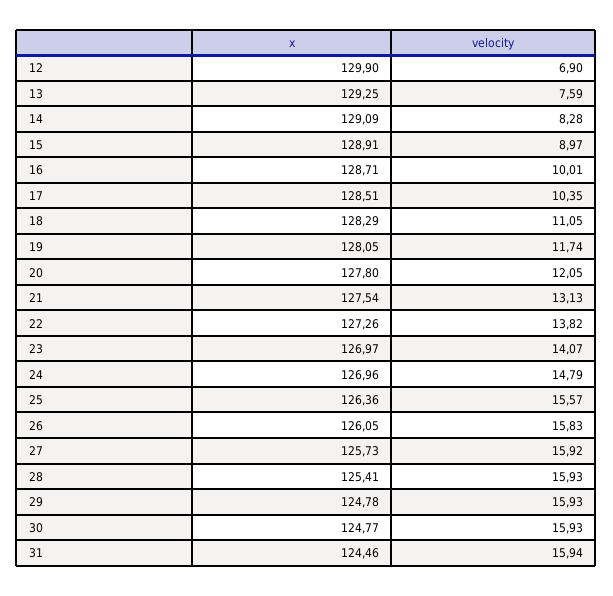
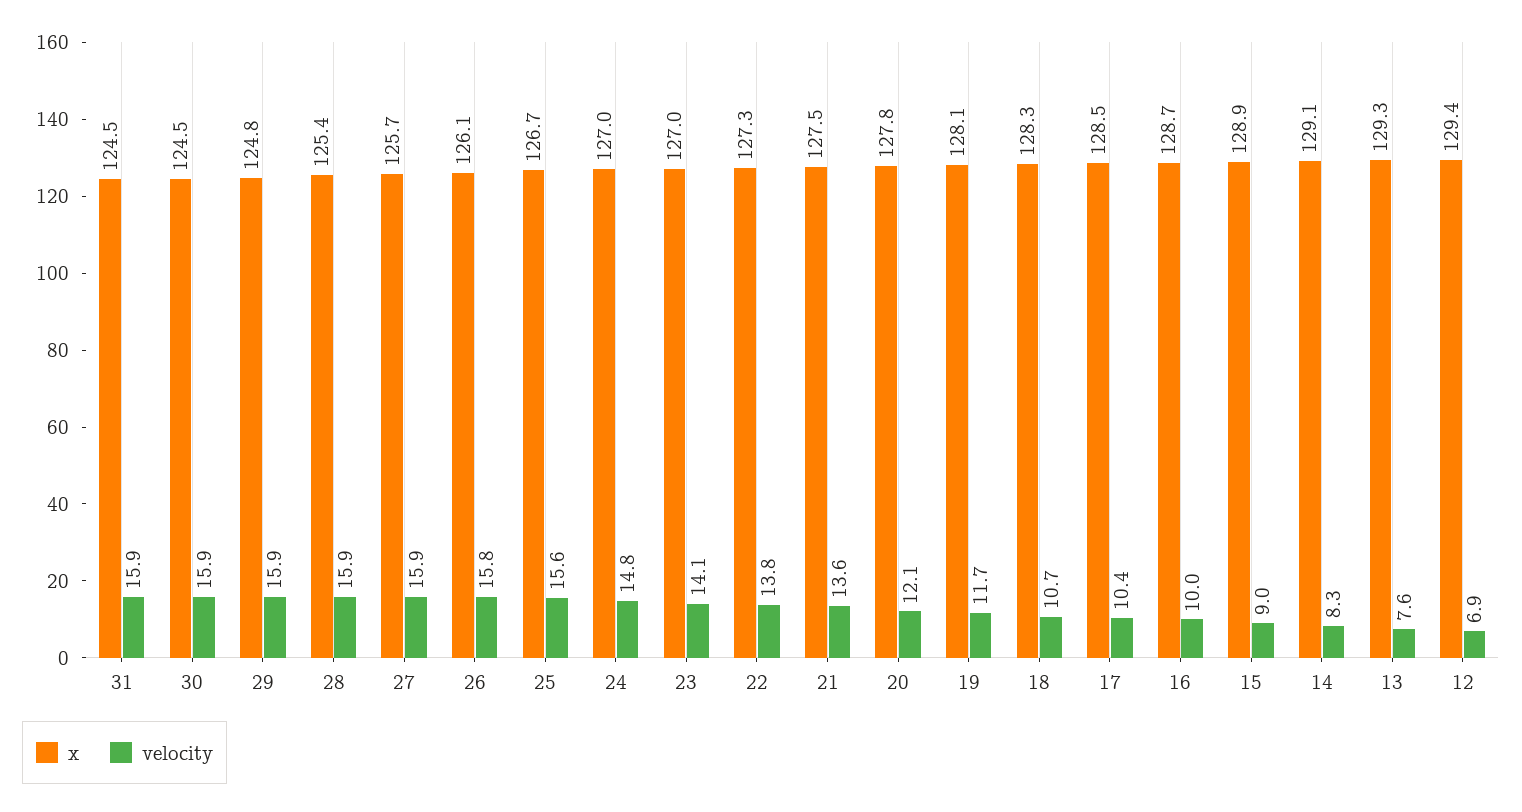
  {
    "x": {
-     "12": 129.9,
+     "12": 129.4,
      "13": 129.25,
      "14": 129.09,
      "15": 128.91,
      "16": 128.71,
      "17": 128.51,
      "18": 128.29,
      "19": 128.05,
      "20": 127.8,
      "21": 127.54,
      "22": 127.26,
      "23": 126.97,
      "24": 126.96,
-     "25": 126.36,
+     "25": 126.7,
      "26": 126.05,
      "27": 125.73,
      "28": 125.41,
      "29": 124.78,
-     "30": 124.77,
+     "30": 124.5,
      "31": 124.46
    },
    "velocity": {
      "12": 6.9,
      "13": 7.59,
      "14": 8.28,
      "15": 8.97,
      "16": 10.01,
      "17": 10.35,
-     "18": 11.05,
+     "18": 10.7,
      "19": 11.74,
      "20": 12.05,
-     "21": 13.13,
+     "21": 13.6,
      "22": 13.82,
      "23": 14.07,
      "24": 14.79,
      "25": 15.57,
      "26": 15.83,
      "27": 15.92,
      "28": 15.93,
      "29": 15.93,
      "30": 15.93,
      "31": 15.94
    }
  }

